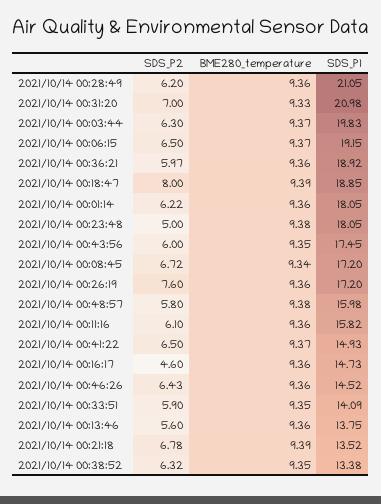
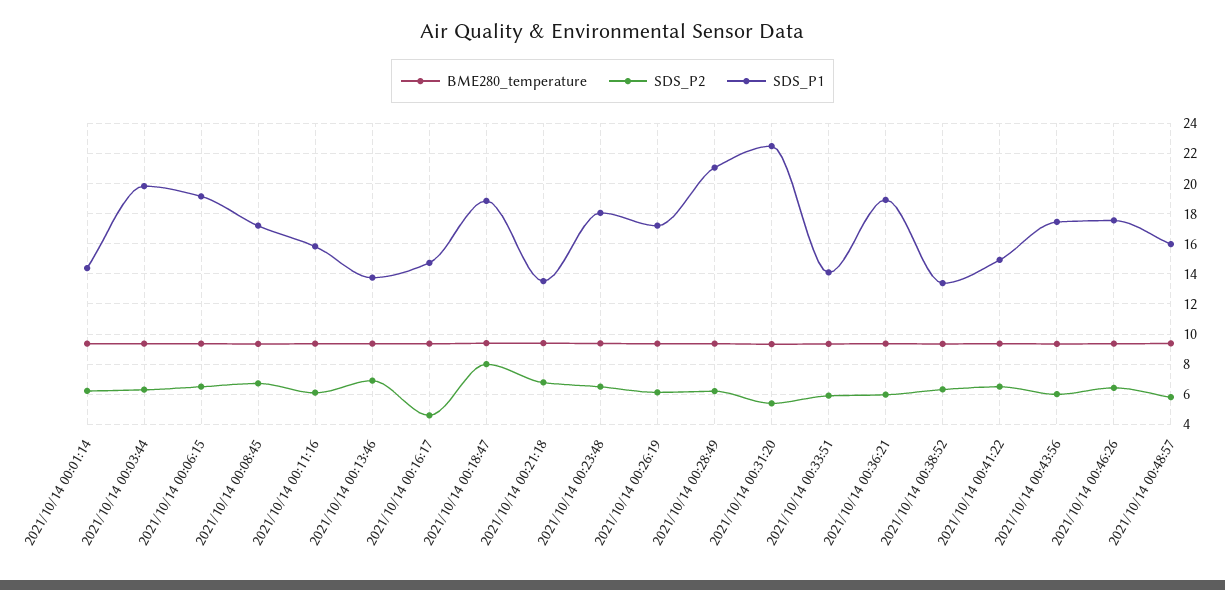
  {
    "SDS_P2": {
      "2021/10/14 00:28:49": 6.2,
-     "2021/10/14 00:31:20": 7,
+     "2021/10/14 00:31:20": 5.5,
      "2021/10/14 00:03:44": 6.3,
      "2021/10/14 00:06:15": 6.5,
      "2021/10/14 00:36:21": 5.97,
      "2021/10/14 00:18:47": 8,
      "2021/10/14 00:01:14": 6.22,
-     "2021/10/14 00:23:48": 5,
+     "2021/10/14 00:23:48": 6.5,
      "2021/10/14 00:43:56": 6,
      "2021/10/14 00:08:45": 6.72,
-     "2021/10/14 00:26:19": 7.6,
+     "2021/10/14 00:26:19": 6,
      "2021/10/14 00:48:57": 5.8,
      "2021/10/14 00:11:16": 6.1,
      "2021/10/14 00:41:22": 6.5,
      "2021/10/14 00:16:17": 4.6,
      "2021/10/14 00:46:26": 6.43,
      "2021/10/14 00:33:51": 5.9,
-     "2021/10/14 00:13:46": 5.6,
+     "2021/10/14 00:13:46": 7,
      "2021/10/14 00:21:18": 6.78,
      "2021/10/14 00:38:52": 6.32
    },
    "BME280_temperature": {
      "2021/10/14 00:28:49": 9.36,
      "2021/10/14 00:31:20": 9.33,
      "2021/10/14 00:03:44": 9.37,
      "2021/10/14 00:06:15": 9.37,
      "2021/10/14 00:36:21": 9.36,
      "2021/10/14 00:18:47": 9.39,
      "2021/10/14 00:01:14": 9.36,
      "2021/10/14 00:23:48": 9.38,
      "2021/10/14 00:43:56": 9.35,
      "2021/10/14 00:08:45": 9.34,
      "2021/10/14 00:26:19": 9.36,
      "2021/10/14 00:48:57": 9.38,
      "2021/10/14 00:11:16": 9.36,
      "2021/10/14 00:41:22": 9.37,
      "2021/10/14 00:16:17": 9.36,
      "2021/10/14 00:46:26": 9.36,
      "2021/10/14 00:33:51": 9.35,
      "2021/10/14 00:13:46": 9.36,
      "2021/10/14 00:21:18": 9.39,
      "2021/10/14 00:38:52": 9.35
    },
    "SDS_P1": {
      "2021/10/14 00:28:49": 21.05,
-     "2021/10/14 00:31:20": 20.98,
+     "2021/10/14 00:31:20": 22.5,
      "2021/10/14 00:03:44": 19.83,
      "2021/10/14 00:06:15": 19.15,
      "2021/10/14 00:36:21": 18.92,
      "2021/10/14 00:18:47": 18.85,
-     "2021/10/14 00:01:14": 18.05,
+     "2021/10/14 00:01:14": 14.5,
      "2021/10/14 00:23:48": 18.05,
      "2021/10/14 00:43:56": 17.45,
      "2021/10/14 00:08:45": 17.2,
      "2021/10/14 00:26:19": 17.2,
      "2021/10/14 00:48:57": 15.98,
      "2021/10/14 00:11:16": 15.82,
      "2021/10/14 00:41:22": 14.93,
      "2021/10/14 00:16:17": 14.73,
-     "2021/10/14 00:46:26": 14.52,
+     "2021/10/14 00:46:26": 17.5,
      "2021/10/14 00:33:51": 14.09,
      "2021/10/14 00:13:46": 13.75,
      "2021/10/14 00:21:18": 13.52,
      "2021/10/14 00:38:52": 13.38
    }
  }

